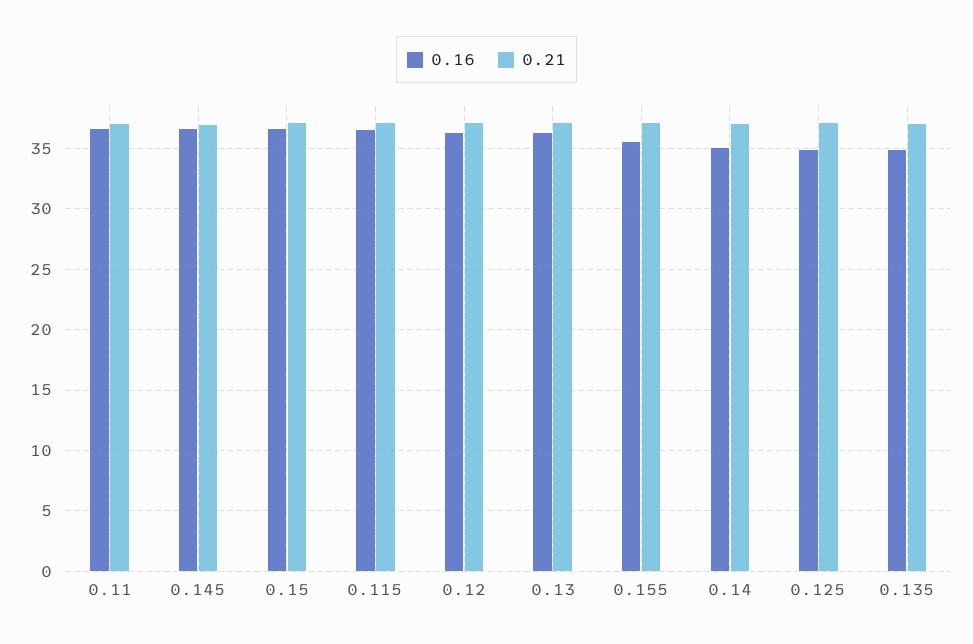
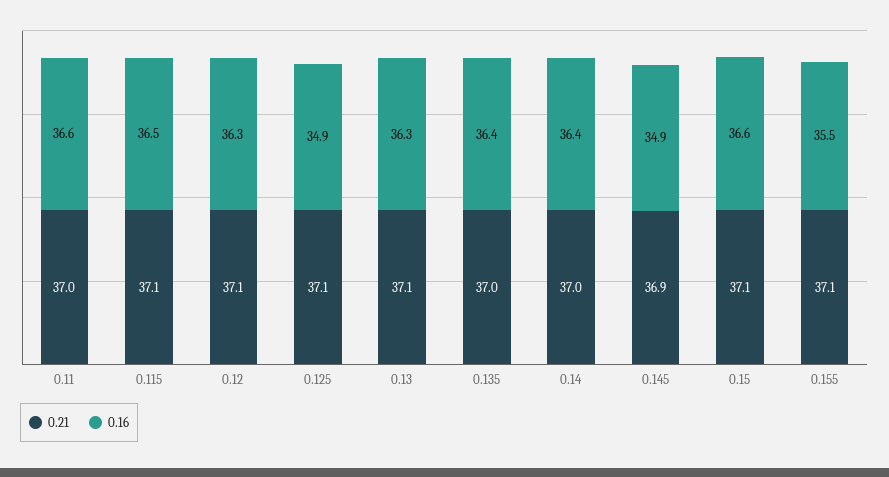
  {
    "0.16": {
      "0.11": 36.6,
-     "0.145": 36.5,
+     "0.145": 34.9,
      "0.15": 36.6,
      "0.115": 36.5,
      "0.12": 36.3,
      "0.13": 36.3,
      "0.155": 35.5,
-     "0.14": 35,
+     "0.14": 36.4,
      "0.125": 34.9,
-     "0.135": 35
+     "0.135": 36.4
    },
    "0.21": {
      "0.11": 37,
      "0.145": 36.9,
      "0.15": 37.1,
      "0.115": 37.1,
      "0.12": 37.1,
      "0.13": 37.1,
      "0.155": 37.1,
      "0.14": 37,
      "0.125": 37.1,
      "0.135": 37
    }
  }

